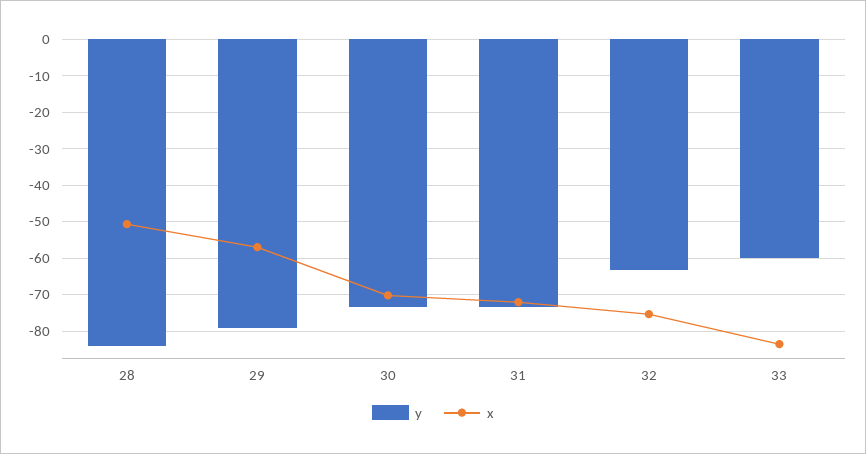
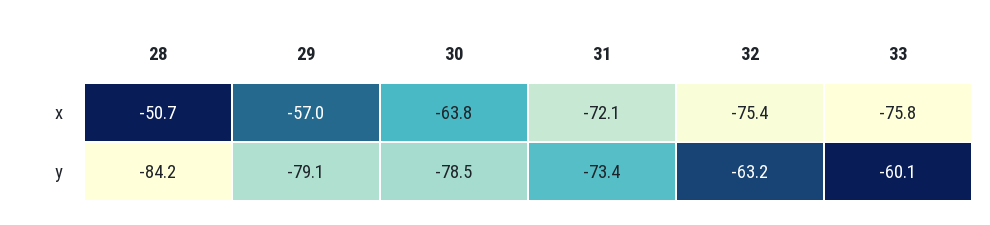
  {
    "y": {
      "28": -84.2,
      "29": -79.1,
-     "30": -74,
+     "30": -78.5,
      "31": -73.4,
      "32": -63.2,
      "33": -60.1
    },
    "x": {
      "28": -50.7,
      "29": -57,
-     "30": -70,
+     "30": -63.8,
      "31": -72.1,
      "32": -75.4,
-     "33": -84
+     "33": -75.8
    }
  }

